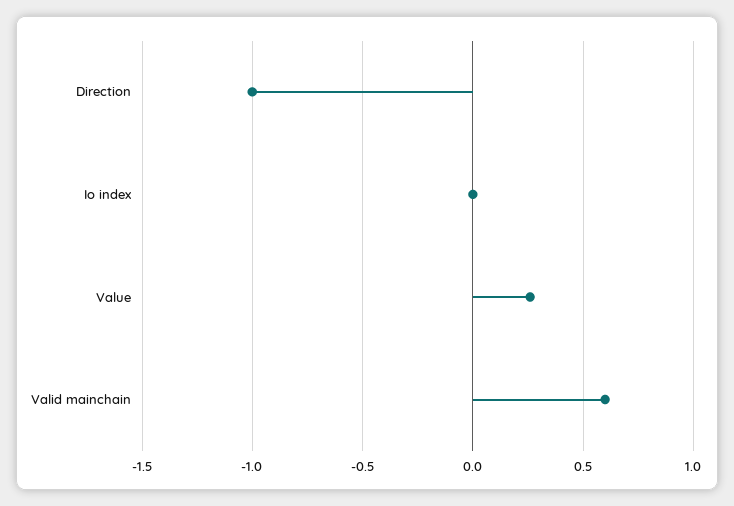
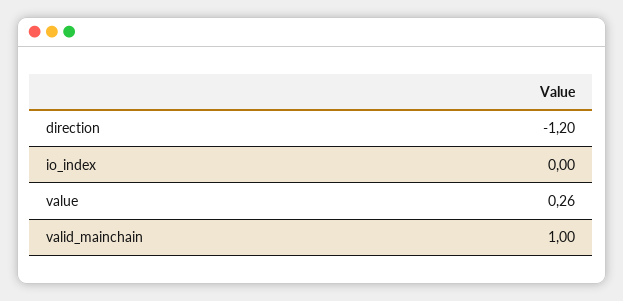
  {
-   "Direction": -1,
+   "Direction": -1.2,
    "Io index": 0,
    "Value": 0.26,
-   "Valid mainchain": 0.6
+   "Valid mainchain": 1
  }

